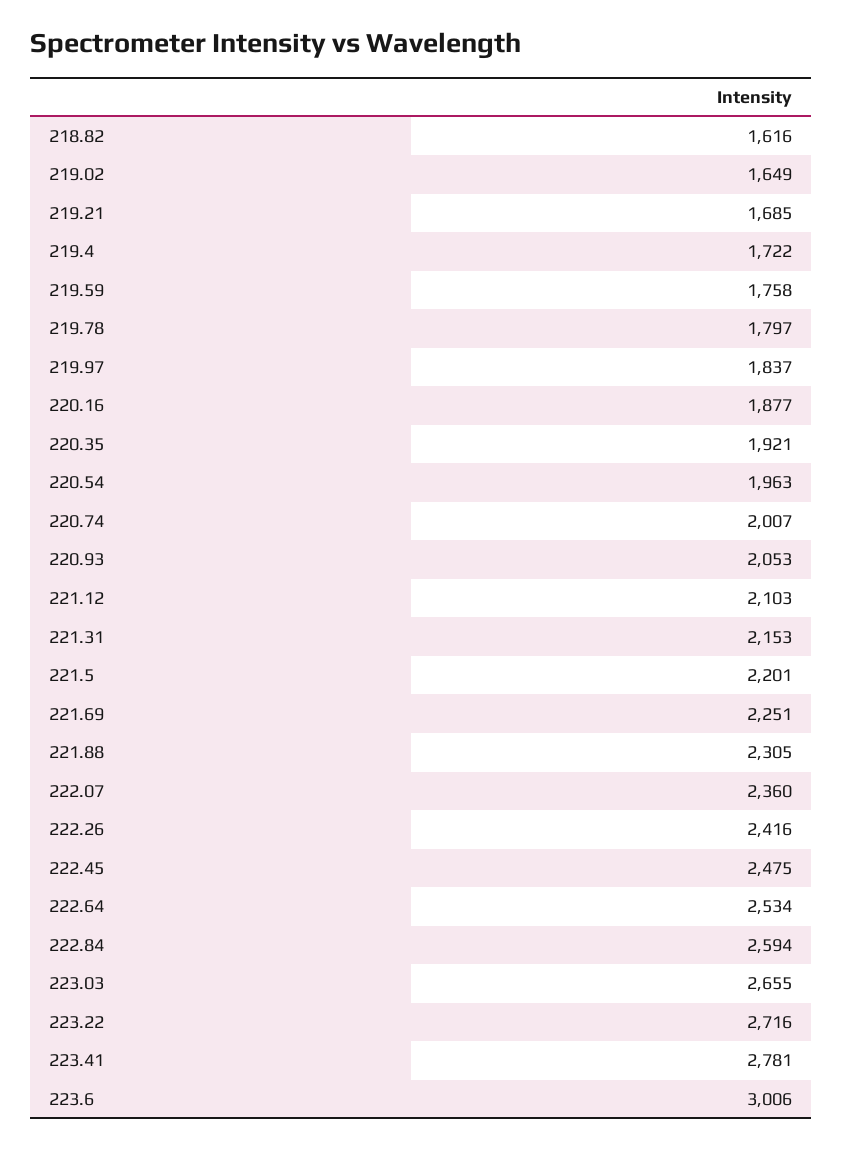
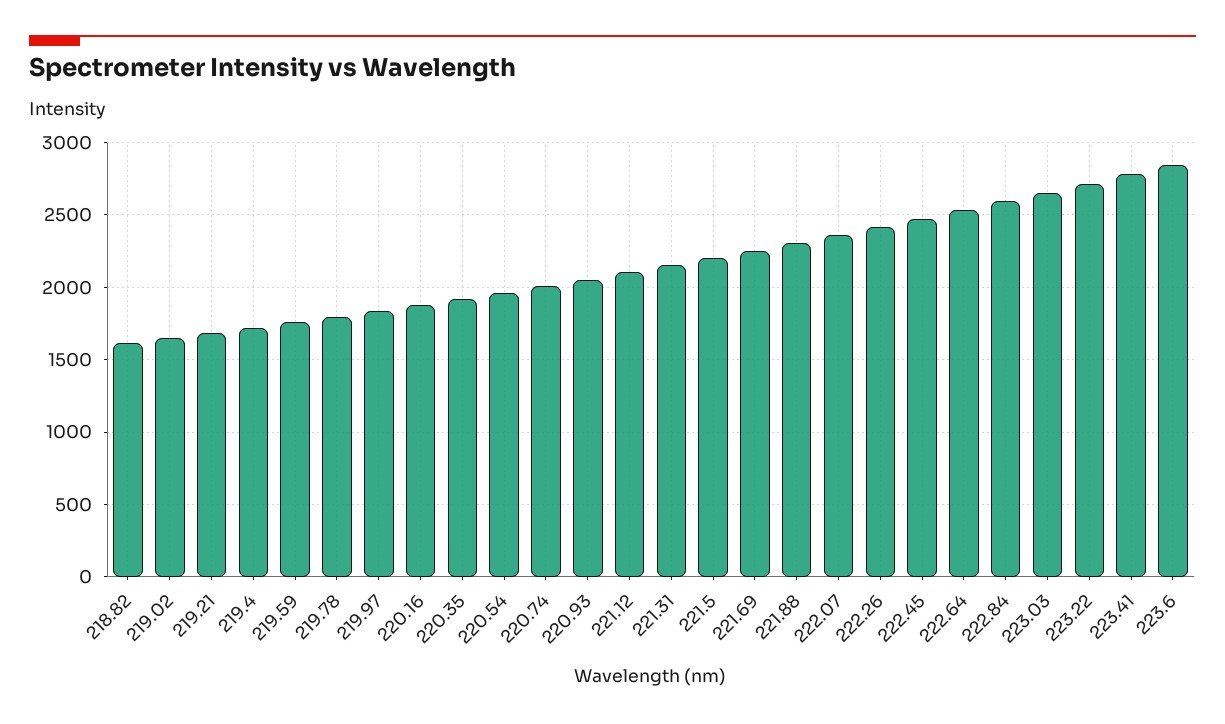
  {
    "218.82": 1616,
    "219.02": 1649,
    "219.21": 1685,
    "219.4": 1722,
    "219.59": 1758,
    "219.78": 1797,
    "219.97": 1837,
    "220.16": 1877,
    "220.35": 1921,
    "220.54": 1963,
    "220.74": 2007,
    "220.93": 2053,
    "221.12": 2103,
    "221.31": 2153,
    "221.5": 2201,
    "221.69": 2251,
    "221.88": 2305,
    "222.07": 2360,
    "222.26": 2416,
    "222.45": 2475,
    "222.64": 2534,
    "222.84": 2594,
    "223.03": 2655,
    "223.22": 2716,
    "223.41": 2781,
-   "223.6": 3006
+   "223.6": 2850
  }

